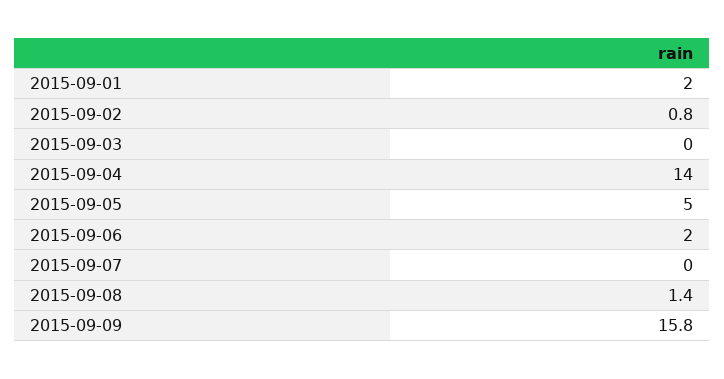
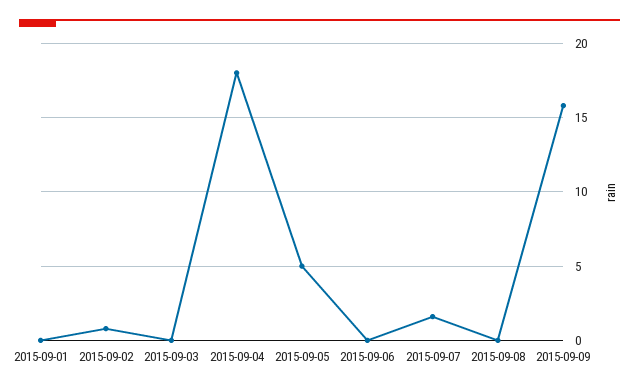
  {
-   "2015-09-01": 2,
+   "2015-09-01": 0,
    "2015-09-02": 0.8,
    "2015-09-03": 0,
-   "2015-09-04": 14,
+   "2015-09-04": 18,
    "2015-09-05": 5,
-   "2015-09-06": 2,
+   "2015-09-06": 0,
-   "2015-09-07": 0,
+   "2015-09-07": 1.5,
-   "2015-09-08": 1.4,
+   "2015-09-08": 0,
    "2015-09-09": 15.8
  }

